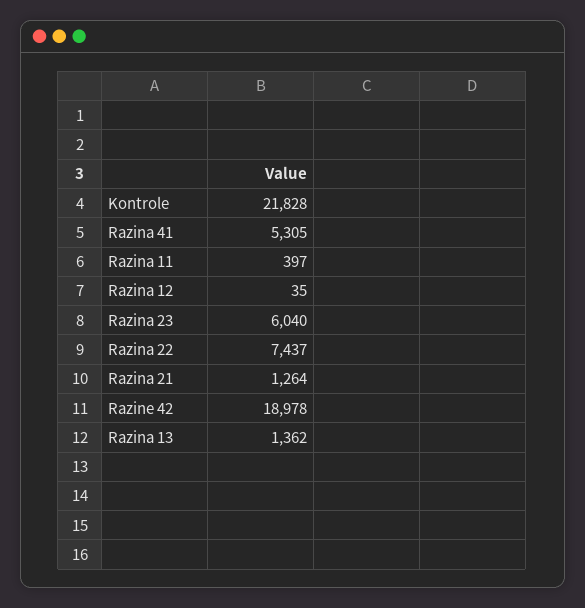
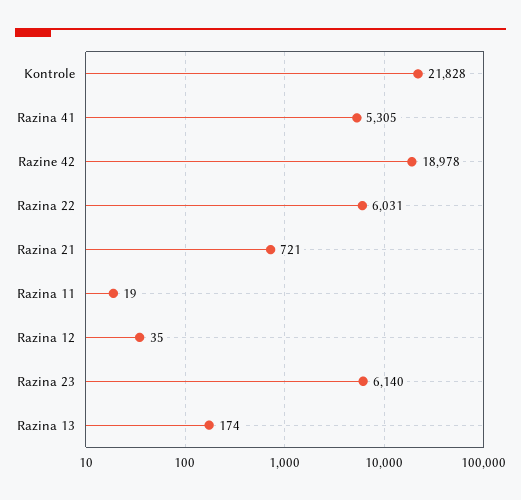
  {
    "Kontrole": 21828,
    "Razina 41": 5305,
-   "Razina 11": 397,
+   "Razina 11": 19,
    "Razina 12": 35,
-   "Razina 23": 6040,
+   "Razina 23": 6140,
-   "Razina 22": 7437,
+   "Razina 22": 6031,
-   "Razina 21": 1264,
+   "Razina 21": 721,
    "Razine 42": 18978,
-   "Razina 13": 1362
+   "Razina 13": 174
  }

